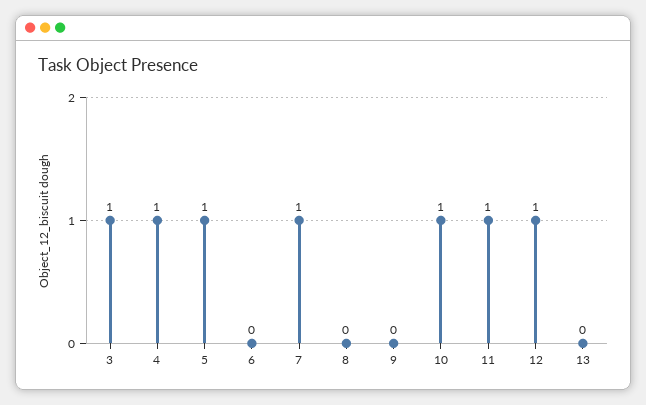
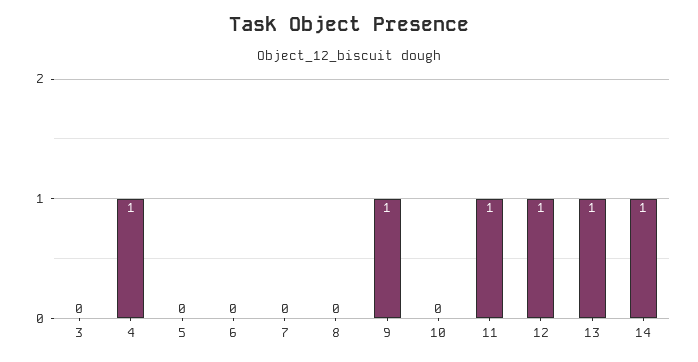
  {
-   "3": 1,
+   "3": 0,
    "4": 1,
-   "5": 1,
+   "5": 0,
    "6": 0,
-   "7": 1,
+   "7": 0,
    "8": 0,
-   "9": 0,
+   "9": 1,
-   "10": 1,
+   "10": 0,
    "11": 1,
    "12": 1,
-   "13": 0
+   "13": 1,
+   "14": 1
  }

